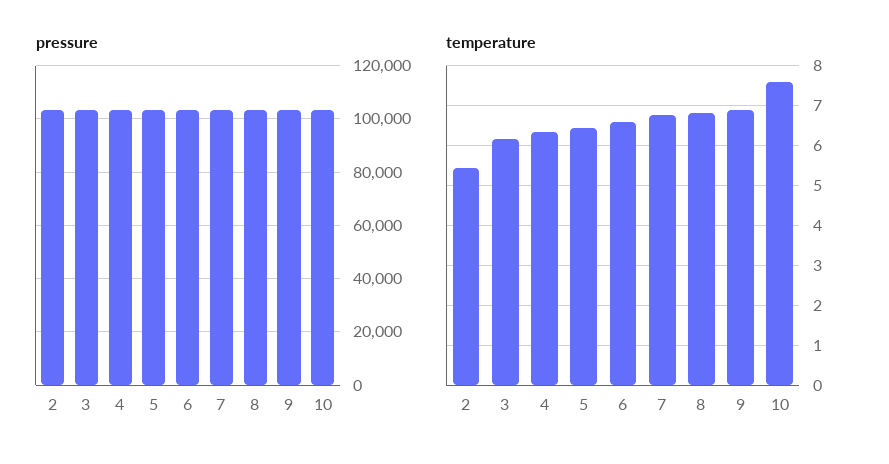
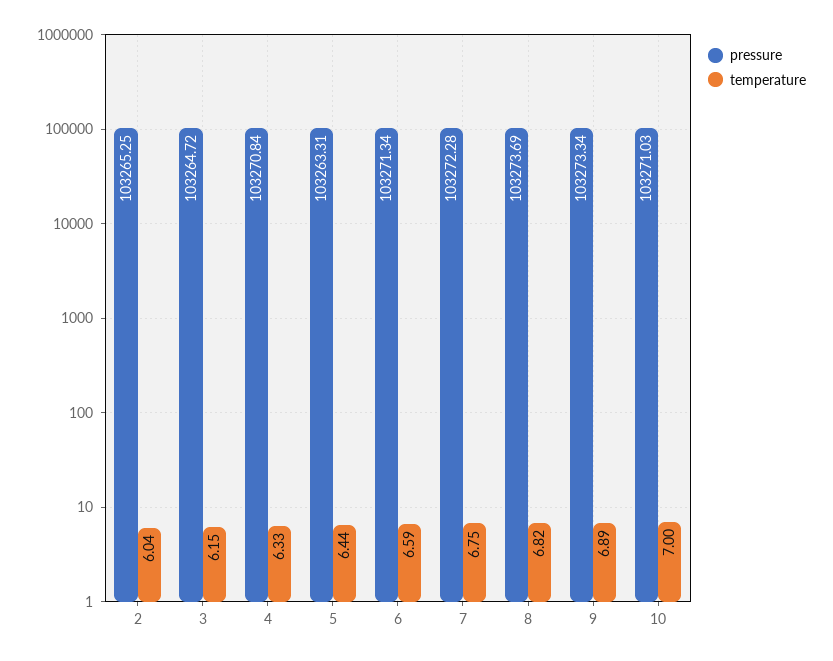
  {
    "pressure": {
      "2": 103265.25,
      "3": 103264.72,
      "4": 103270.84,
      "5": 103263.31,
      "6": 103271.34,
      "7": 103272.28,
      "8": 103273.69,
      "9": 103273.34,
      "10": 103271.03
    },
    "temperature": {
-     "2": 5.4,
+     "2": 6.04,
      "3": 6.15,
      "4": 6.33,
      "5": 6.44,
      "6": 6.59,
      "7": 6.75,
      "8": 6.82,
      "9": 6.89,
-     "10": 7.6
+     "10": 7
    }
  }

